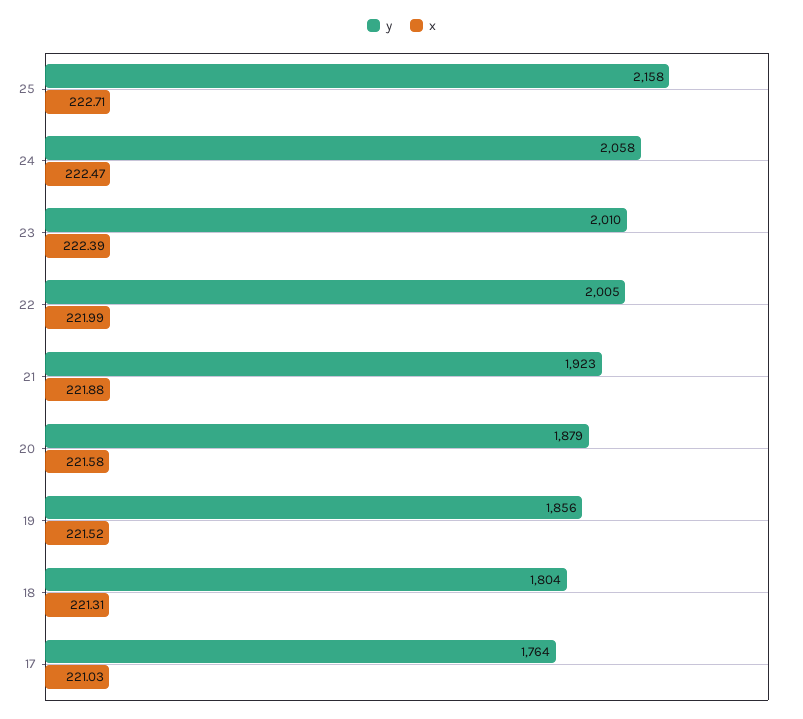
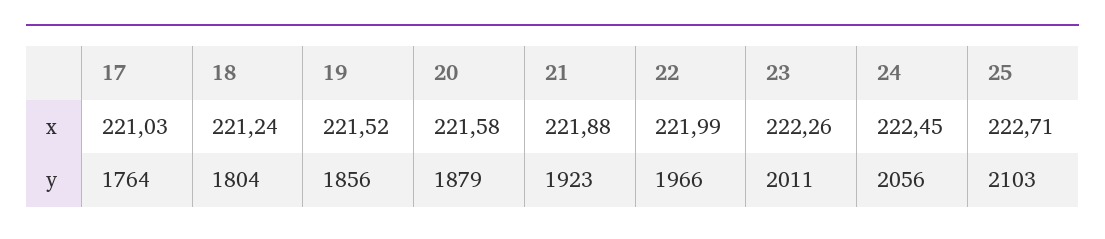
  {
    "y": {
-     "25": 2158,
+     "25": 2103,
-     "24": 2058,
+     "24": 2056,
-     "23": 2010,
+     "23": 2011,
-     "22": 2005,
+     "22": 1966,
      "21": 1923,
      "20": 1879,
      "19": 1856,
      "18": 1804,
      "17": 1764
    },
    "x": {
      "25": 222.71,
-     "24": 222.47,
+     "24": 222.45,
-     "23": 222.39,
+     "23": 222.26,
      "22": 221.99,
      "21": 221.88,
      "20": 221.58,
      "19": 221.52,
-     "18": 221.31,
+     "18": 221.24,
      "17": 221.03
    }
  }

